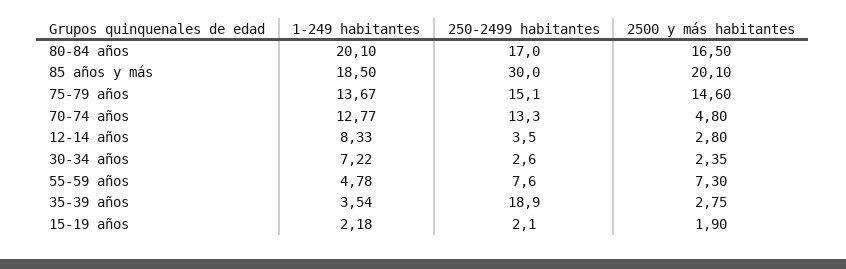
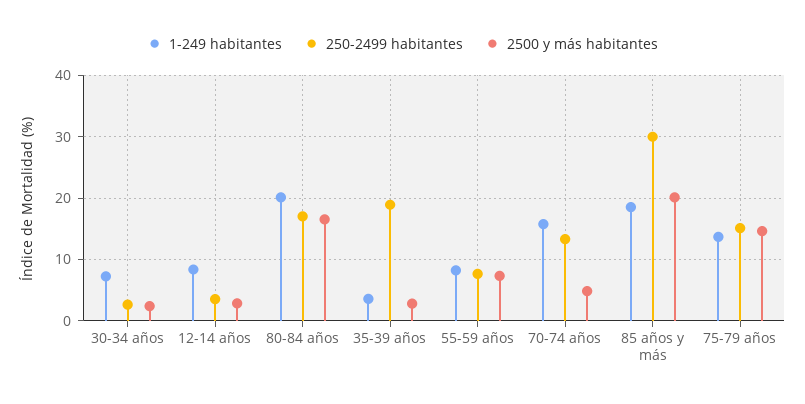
  {
    "1-249 habitantes": {
      "80-84 años": 20.1,
      "85 años y más": 18.5,
      "75-79 años": 13.67,
-     "70-74 años": 12.77,
+     "70-74 años": 16,
      "12-14 años": 8.33,
      "30-34 años": 7.22,
-     "55-59 años": 4.78,
+     "55-59 años": 8,
-     "35-39 años": 3.54,
+     "35-39 años": 3.54
-     "15-19 años": 2.18
    },
    "250-2499 habitantes": {
      "80-84 años": 17,
      "85 años y más": 30,
      "75-79 años": 15.1,
      "70-74 años": 13.3,
      "12-14 años": 3.5,
      "30-34 años": 2.6,
      "55-59 años": 7.6,
-     "35-39 años": 18.9,
+     "35-39 años": 18.9
-     "15-19 años": 2.1
    },
    "2500 y más habitantes": {
      "80-84 años": 16.5,
      "85 años y más": 20.1,
      "75-79 años": 14.6,
      "70-74 años": 4.8,
      "12-14 años": 2.8,
      "30-34 años": 2.35,
      "55-59 años": 7.3,
-     "35-39 años": 2.75,
+     "35-39 años": 2.75
-     "15-19 años": 1.9
    }
  }

